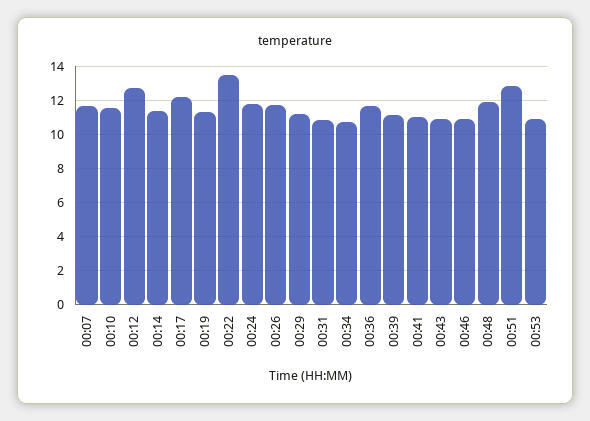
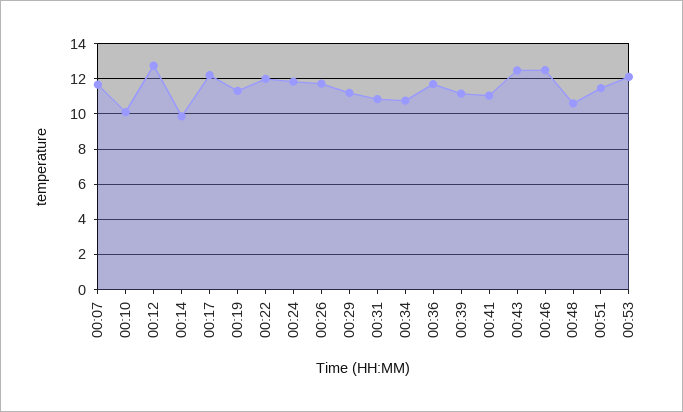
  {
    "00:07": 11.5,
-   "00:10": 11.5,
+   "00:10": 10,
    "00:12": 12.5,
-   "00:14": 11.5,
+   "00:14": 10,
    "00:17": 12,
    "00:19": 11.5,
-   "00:22": 13.5,
+   "00:22": 12,
    "00:24": 12,
    "00:26": 11.5,
    "00:29": 11,
    "00:31": 11,
    "00:34": 11,
    "00:36": 11.5,
    "00:39": 11,
    "00:41": 11,
-   "00:43": 11,
+   "00:43": 12.5,
-   "00:46": 11,
+   "00:46": 12.5,
-   "00:48": 12,
+   "00:48": 10.5,
-   "00:51": 13,
+   "00:51": 11.5,
-   "00:53": 11
+   "00:53": 12
  }

